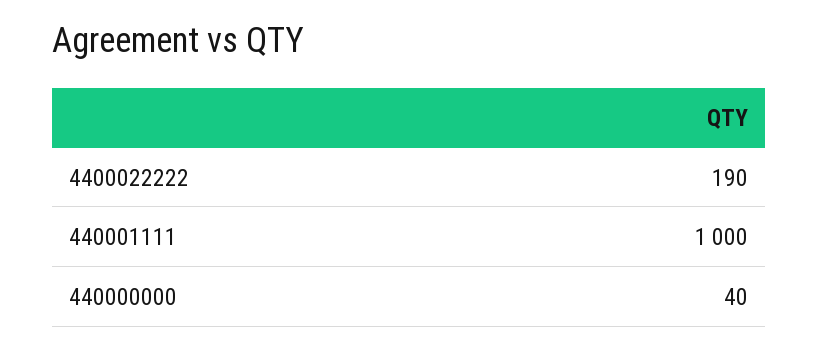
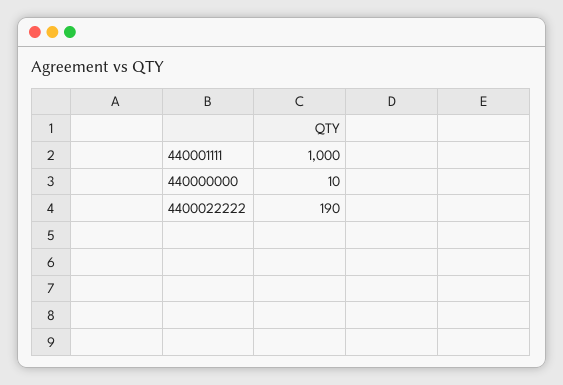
  {
    "4400022222": 190,
    "440001111": 1000,
-   "440000000": 40
+   "440000000": 10
  }

